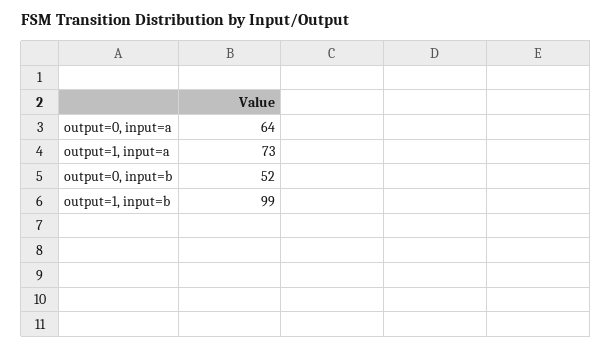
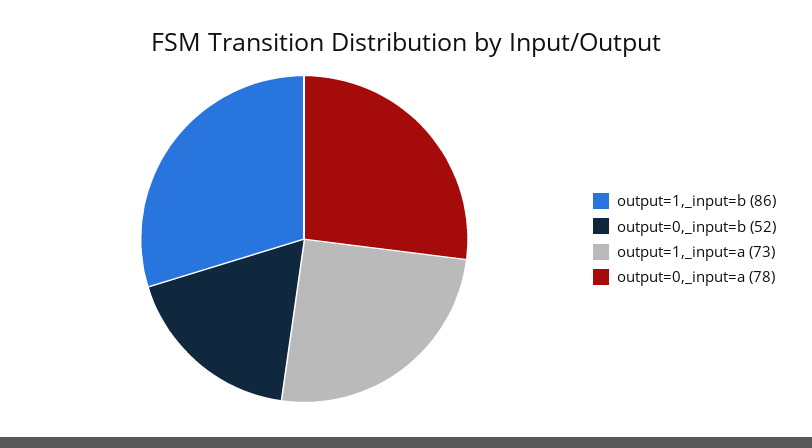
  {
-   "output=0, input=a": 64,
+   "output=0, input=a": 78,
    "output=1, input=a": 73,
    "output=0, input=b": 52,
-   "output=1, input=b": 99
+   "output=1, input=b": 86
  }

